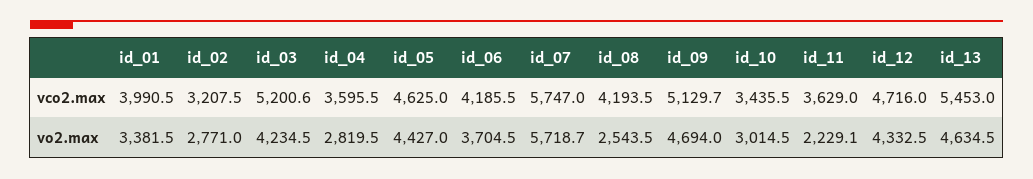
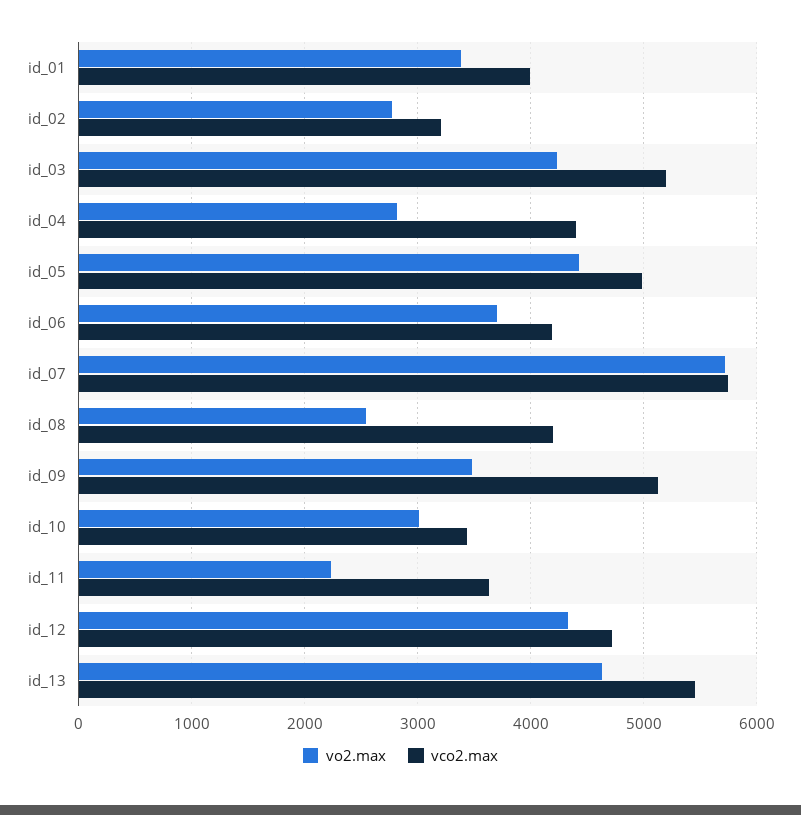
  {
    "vco2.max": {
      "id_01": 3990.5,
      "id_02": 3207.5,
      "id_03": 5200.6,
-     "id_04": 3595.5,
+     "id_04": 4400,
-     "id_05": 4625,
+     "id_05": 5000,
      "id_06": 4185.5,
      "id_07": 5747,
      "id_08": 4193.5,
      "id_09": 5129.7,
      "id_10": 3435.5,
      "id_11": 3629,
      "id_12": 4716,
      "id_13": 5453
    },
    "vo2.max": {
      "id_01": 3381.5,
      "id_02": 2771,
      "id_03": 4234.5,
      "id_04": 2819.5,
      "id_05": 4427,
      "id_06": 3704.5,
      "id_07": 5718.7,
      "id_08": 2543.5,
-     "id_09": 4694,
+     "id_09": 3500,
      "id_10": 3014.5,
      "id_11": 2229.1,
      "id_12": 4332.5,
      "id_13": 4634.5
    }
  }

